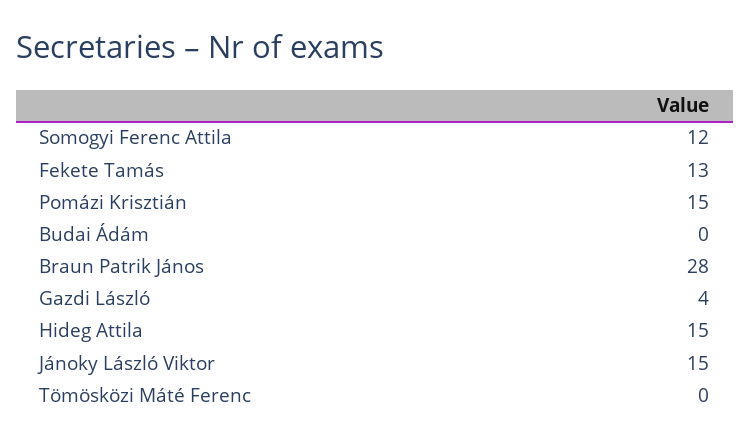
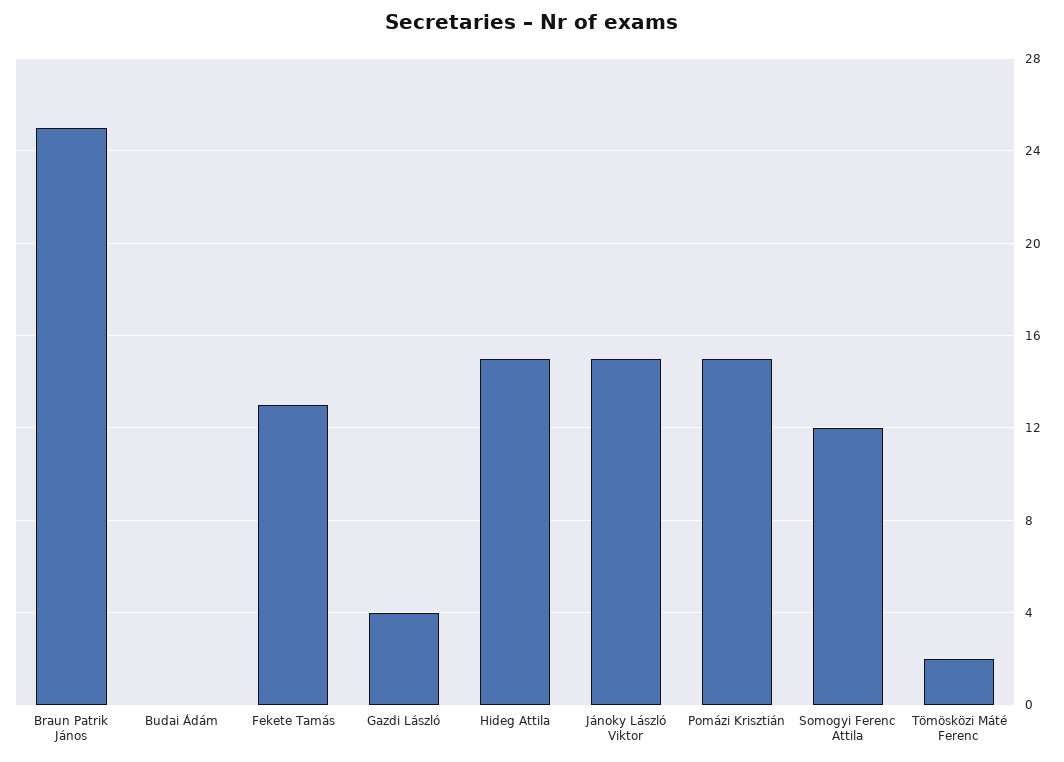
  {
    "Somogyi Ferenc Attila": 12,
    "Fekete Tamás": 13,
    "Pomázi Krisztián": 15,
    "Budai Ádám": 0,
-   "Braun Patrik János": 28,
+   "Braun Patrik János": 25,
    "Gazdi László": 4,
    "Hideg Attila": 15,
    "Jánoky László Viktor": 15,
-   "Tömösközi Máté Ferenc": 0
+   "Tömösközi Máté Ferenc": 2
  }

